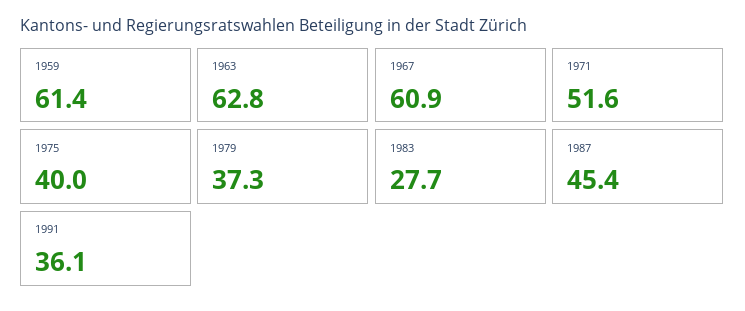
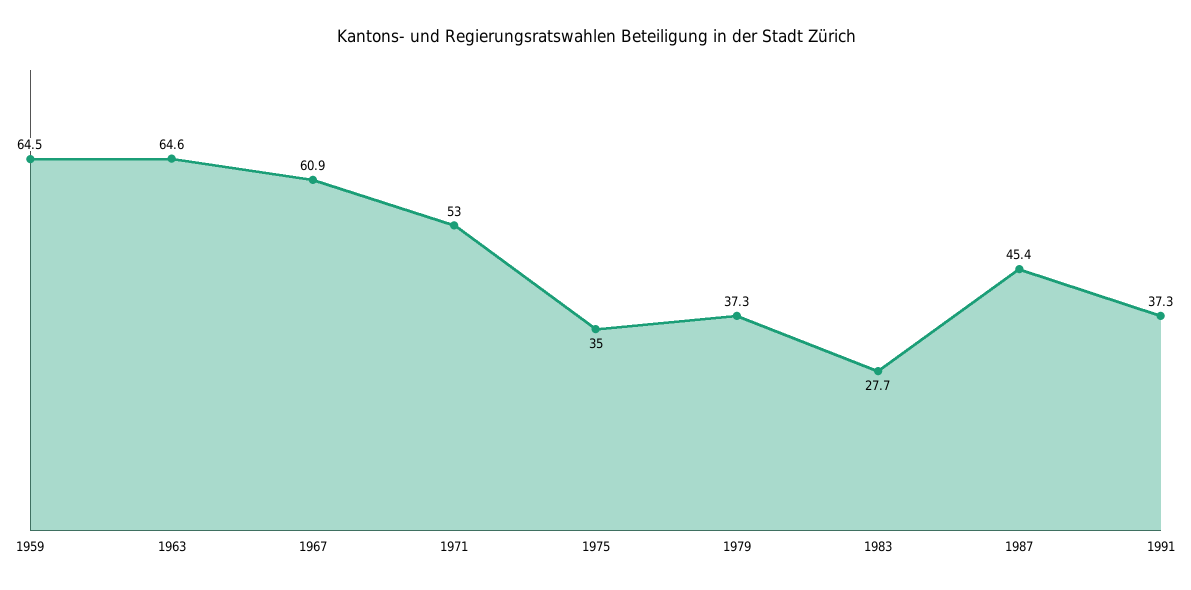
  {
-   "1959": 61.4,
+   "1959": 64.5,
-   "1963": 62.8,
+   "1963": 64.6,
    "1967": 60.9,
-   "1971": 51.6,
+   "1971": 53,
-   "1975": 40,
+   "1975": 35,
    "1979": 37.3,
    "1983": 27.7,
    "1987": 45.4,
-   "1991": 36.1
+   "1991": 37.3
  }

